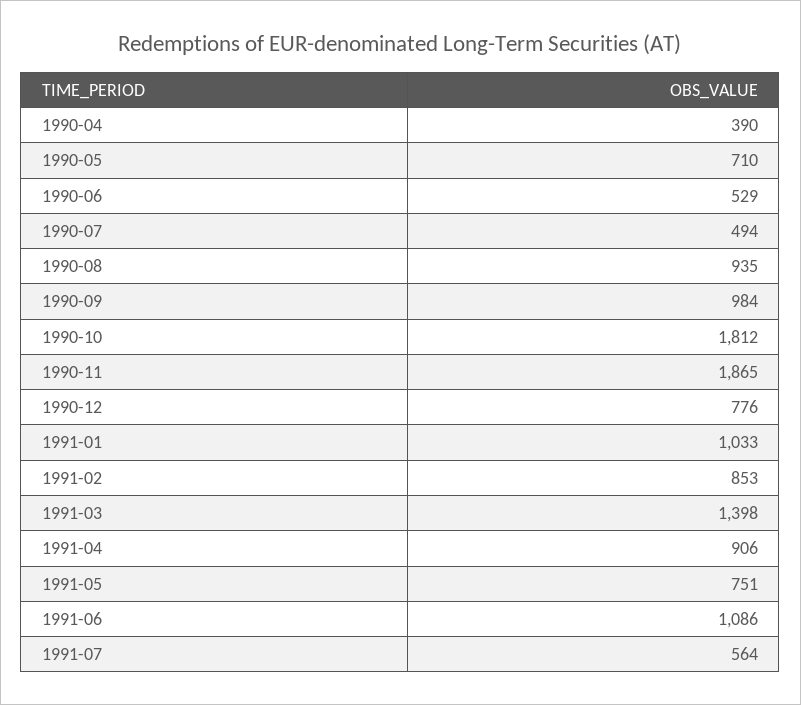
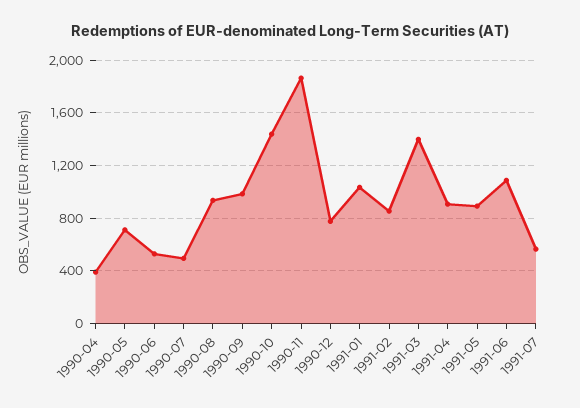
  {
    "1990-04": 390,
    "1990-05": 710,
    "1990-06": 529,
    "1990-07": 494,
    "1990-08": 935,
    "1990-09": 984,
-   "1990-10": 1812,
+   "1990-10": 1450,
    "1990-11": 1865,
    "1990-12": 776,
    "1991-01": 1033,
    "1991-02": 853,
    "1991-03": 1398,
    "1991-04": 906,
-   "1991-05": 751,
+   "1991-05": 900,
    "1991-06": 1086,
    "1991-07": 564
  }

